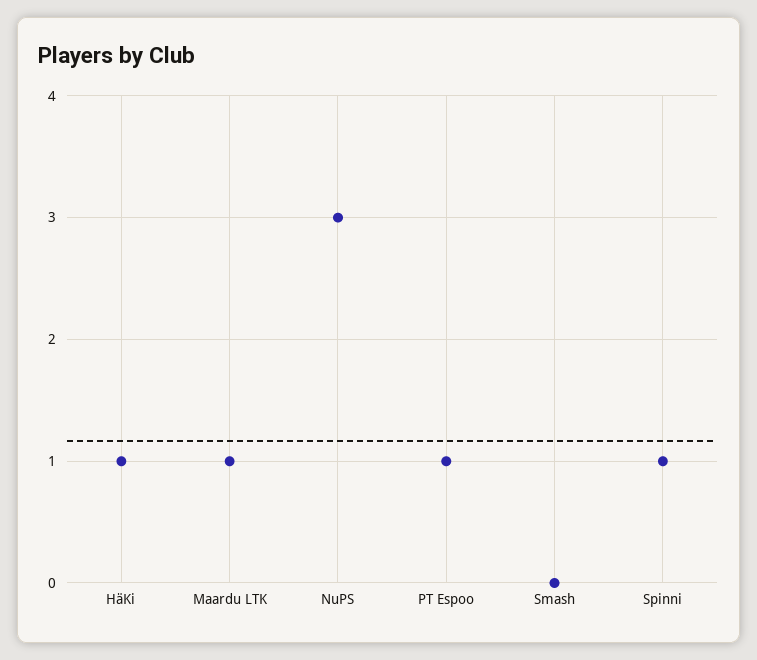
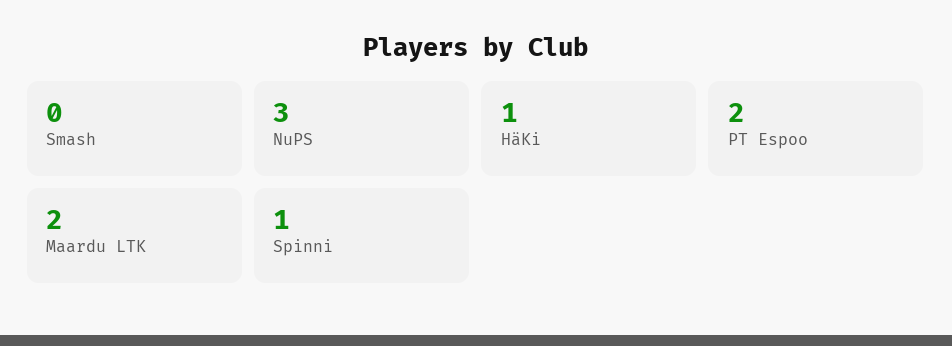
  {
    "HäKi": 1,
-   "Maardu LTK": 1,
+   "Maardu LTK": 2,
    "NuPS": 3,
-   "PT Espoo": 1,
+   "PT Espoo": 2,
    "Smash": 0,
    "Spinni": 1
  }

